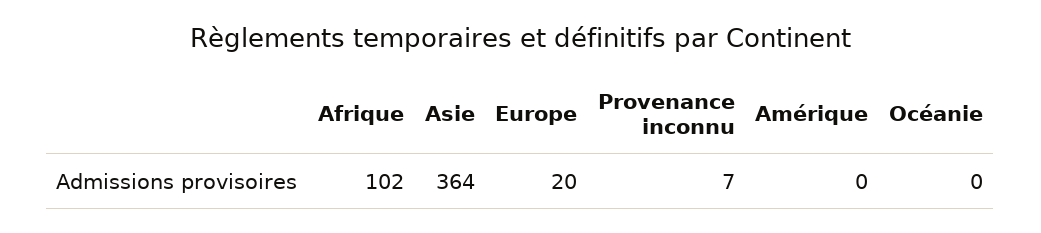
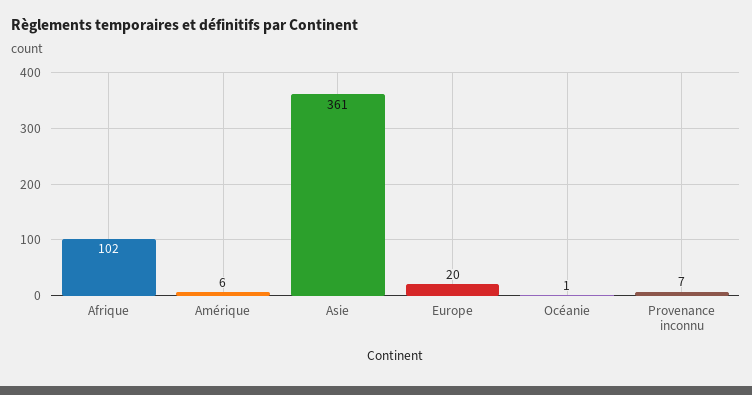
  {
    "Afrique": 102,
-   "Asie": 364,
+   "Asie": 361,
    "Europe": 20,
    "Provenance inconnu": 7,
-   "Amérique": 0,
+   "Amérique": 6,
-   "Océanie": 0
+   "Océanie": 1
  }

